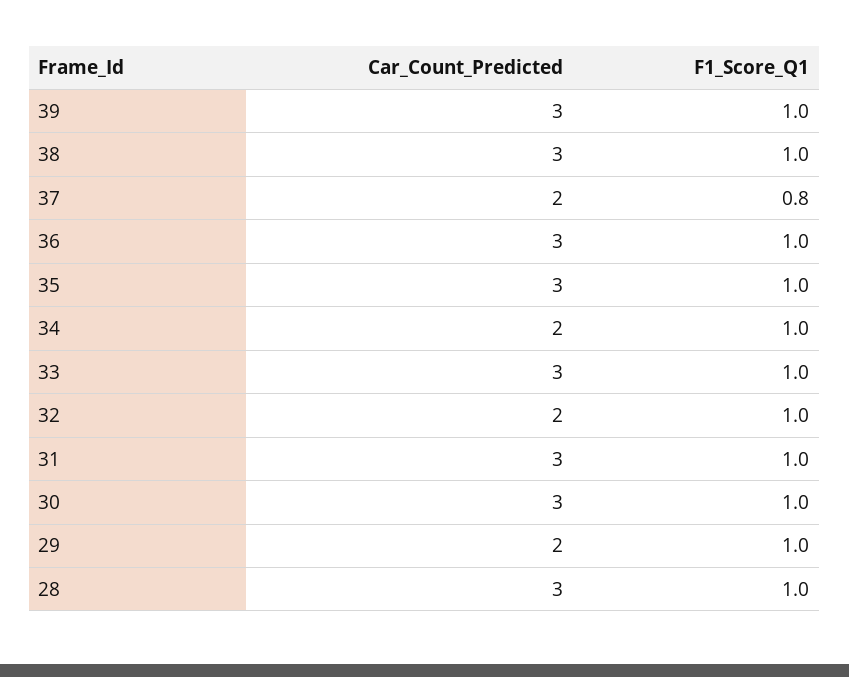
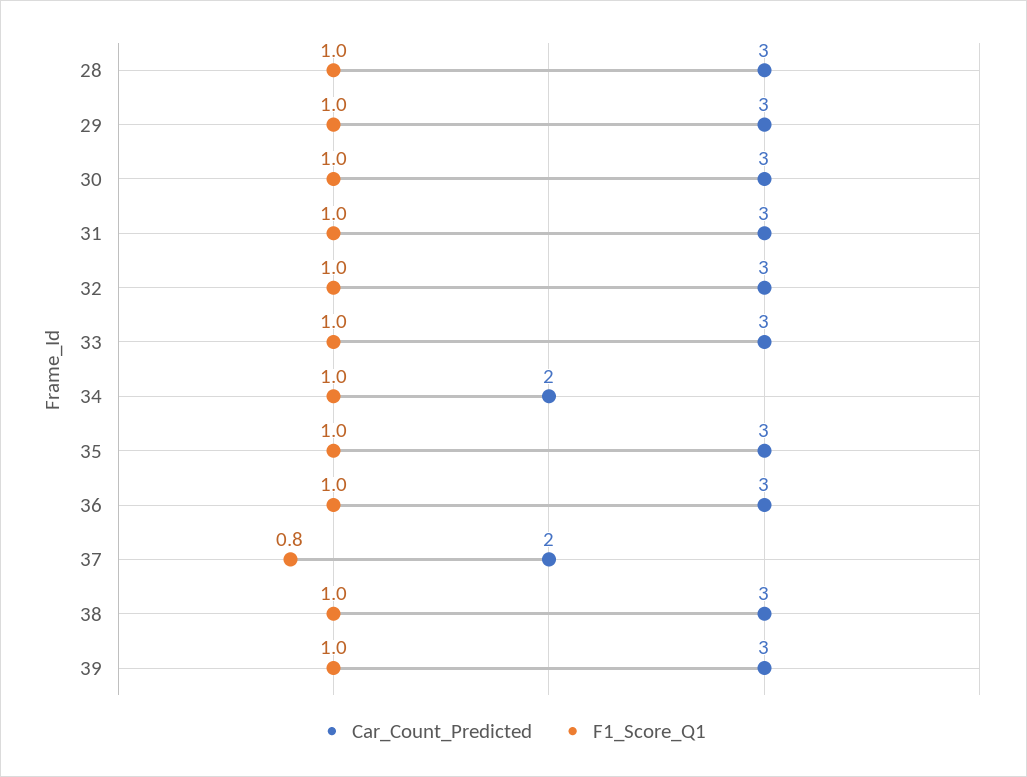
  {
    "Car_Count_Predicted": {
      "39": 3,
      "38": 3,
      "37": 2,
      "36": 3,
      "35": 3,
      "34": 2,
      "33": 3,
-     "32": 2,
+     "32": 3,
      "31": 3,
      "30": 3,
-     "29": 2,
+     "29": 3,
      "28": 3
    },
    "F1_Score_Q1": {
      "39": 1,
      "38": 1,
      "37": 0.8,
      "36": 1,
      "35": 1,
      "34": 1,
      "33": 1,
      "32": 1,
      "31": 1,
      "30": 1,
      "29": 1,
      "28": 1
    }
  }

